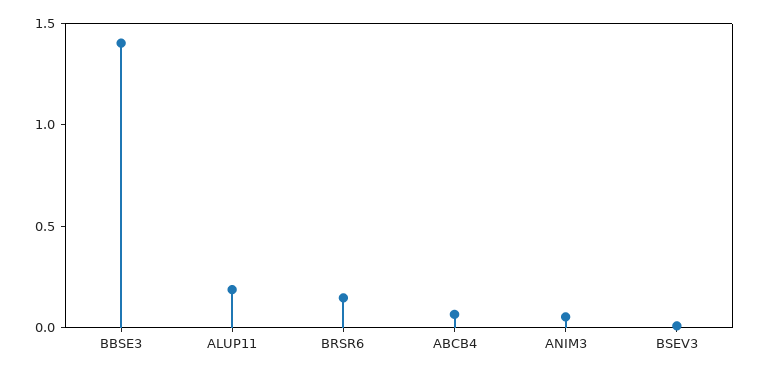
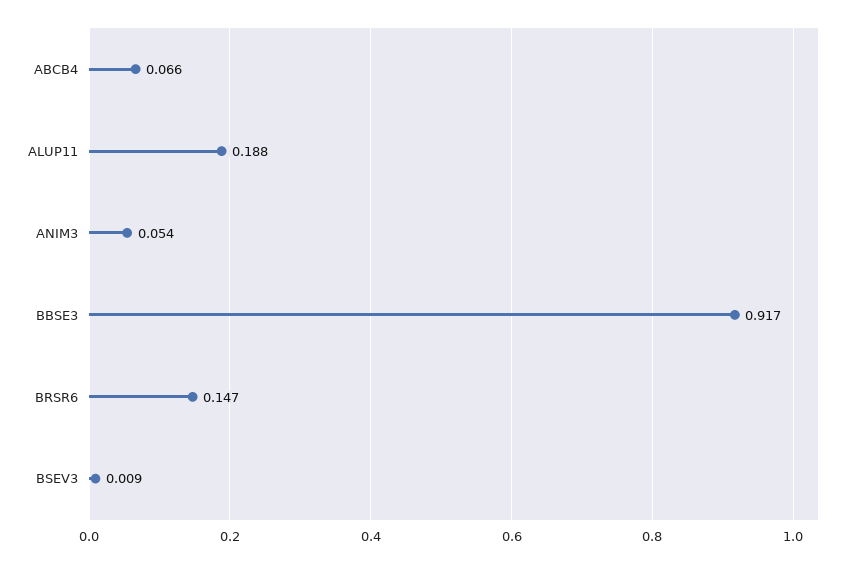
  {
-   "BBSE3": 1.4,
+   "BBSE3": 0.917,
    "ALUP11": 0.188,
    "BRSR6": 0.147,
    "ABCB4": 0.066,
    "ANIM3": 0.054,
    "BSEV3": 0.009
  }

